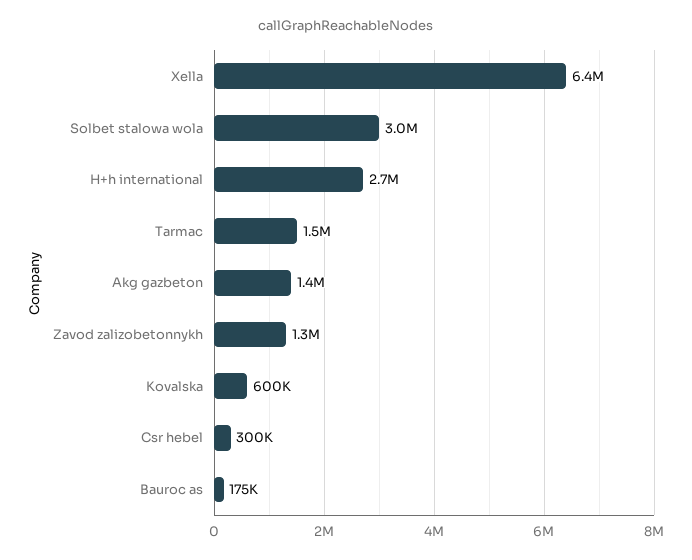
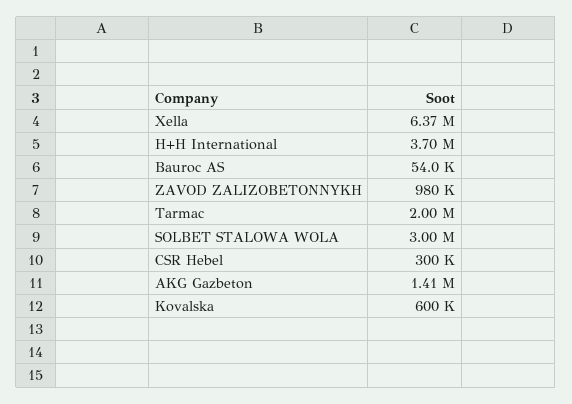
  {
    "Xella": 6370000,
    "Solbet stalowa wola": 3000000,
-   "H+h international": 2700000,
+   "H+h international": 3700000,
-   "Tarmac": 1500000,
+   "Tarmac": 2000000,
    "Akg gazbeton": 1410000,
-   "Zavod zalizobetonnykh": 1300000,
+   "Zavod zalizobetonnykh": 980000,
    "Kovalska": 600000,
    "Csr hebel": 300000,
-   "Bauroc as": 175000
+   "Bauroc as": 54000
  }

